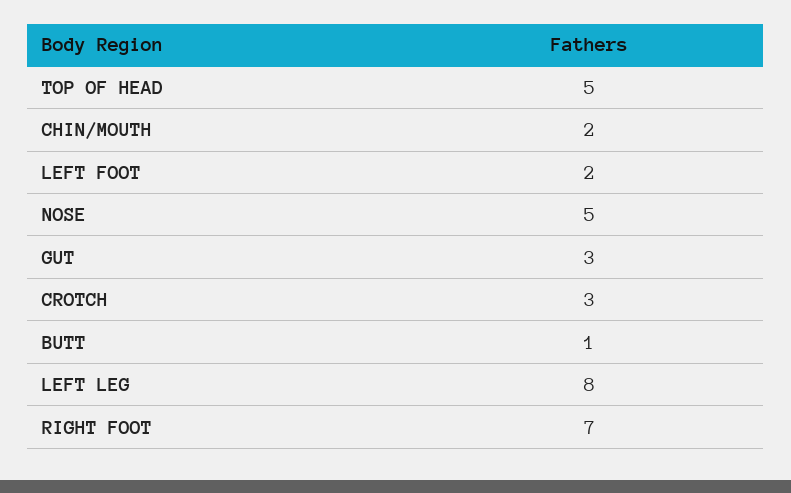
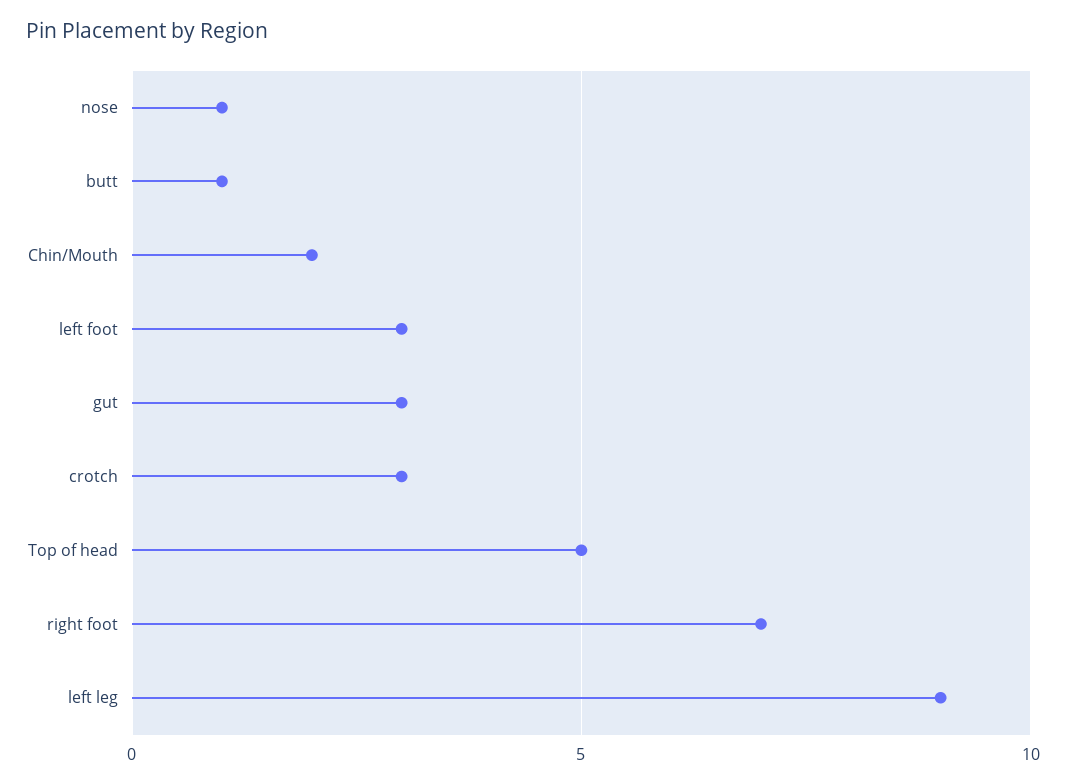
  {
    "TOP OF HEAD": 5,
    "CHIN/MOUTH": 2,
-   "LEFT FOOT": 2,
+   "LEFT FOOT": 3,
-   "NOSE": 5,
+   "NOSE": 1,
    "GUT": 3,
    "CROTCH": 3,
    "BUTT": 1,
-   "LEFT LEG": 8,
+   "LEFT LEG": 9,
    "RIGHT FOOT": 7
  }

